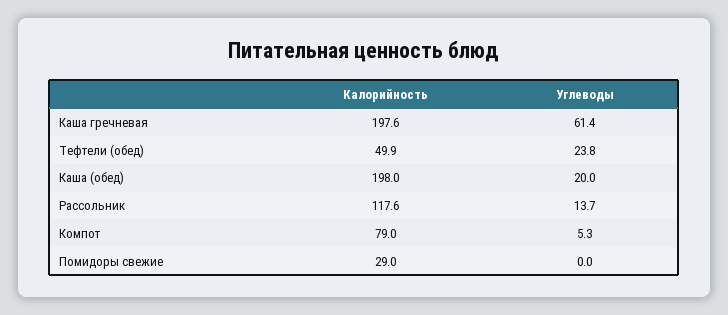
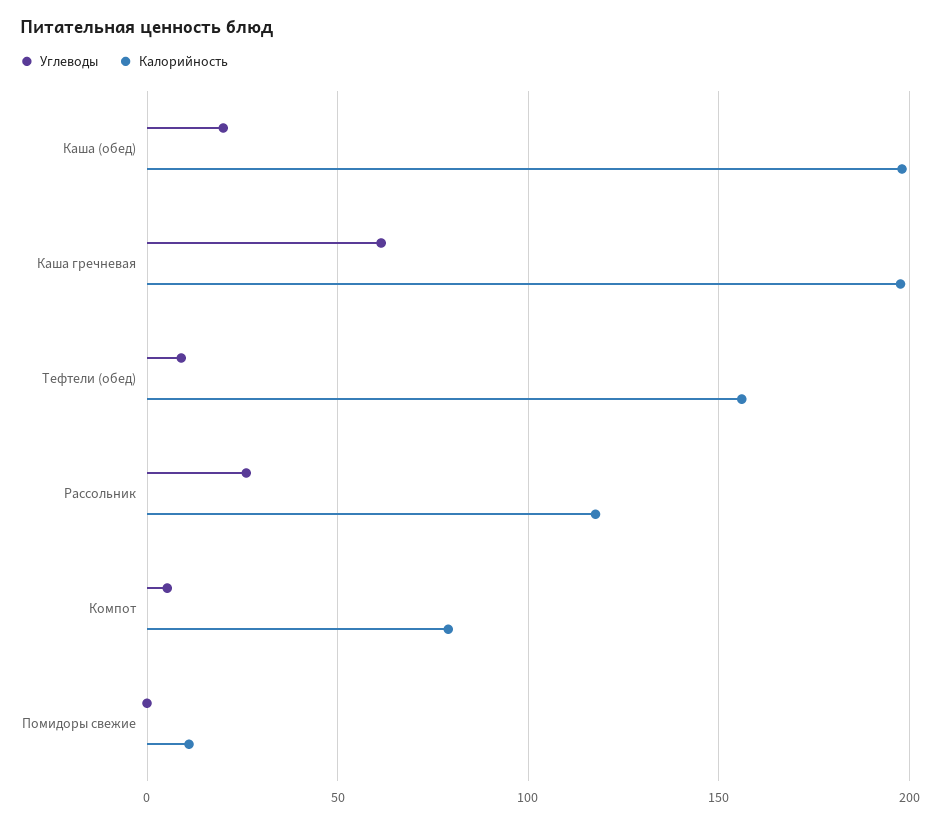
  {
    "Калорийность": {
      "Каша гречневая": 197.6,
-     "Тефтели (обед)": 49.9,
+     "Тефтели (обед)": 155,
      "Каша (обед)": 198,
      "Рассольник": 117.6,
      "Компот": 79,
-     "Помидоры свежие": 29
+     "Помидоры свежие": 10
    },
    "Углеводы": {
      "Каша гречневая": 61.4,
-     "Тефтели (обед)": 23.8,
+     "Тефтели (обед)": 10,
      "Каша (обед)": 20,
-     "Рассольник": 13.7,
+     "Рассольник": 25,
      "Компот": 5.3,
      "Помидоры свежие": 0
    }
  }

